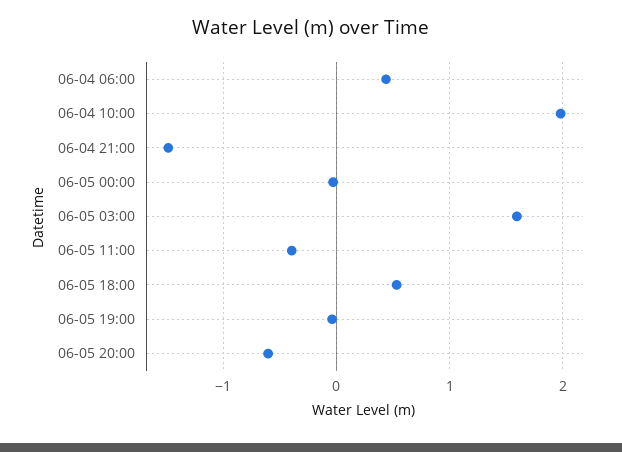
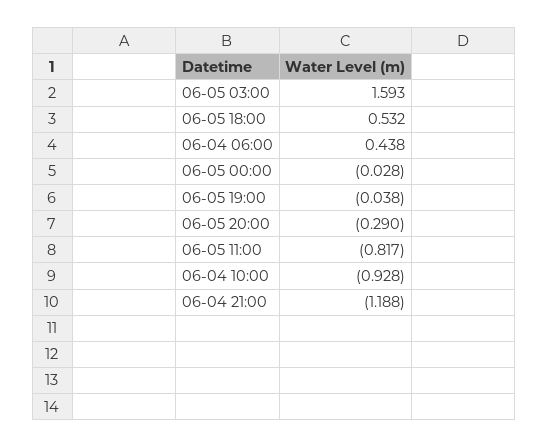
  {
    "06-04 06:00": 0.438,
-   "06-04 10:00": 2,
+   "06-04 10:00": -0.928,
-   "06-04 21:00": -1.5,
+   "06-04 21:00": -1.188,
    "06-05 00:00": -0.028,
    "06-05 03:00": 1.593,
-   "06-05 11:00": -0.4,
+   "06-05 11:00": -0.817,
    "06-05 18:00": 0.532,
    "06-05 19:00": -0.038,
-   "06-05 20:00": -0.6
+   "06-05 20:00": -0.29
  }

